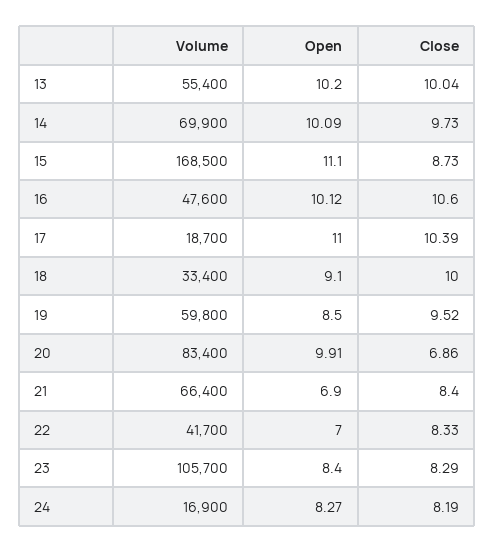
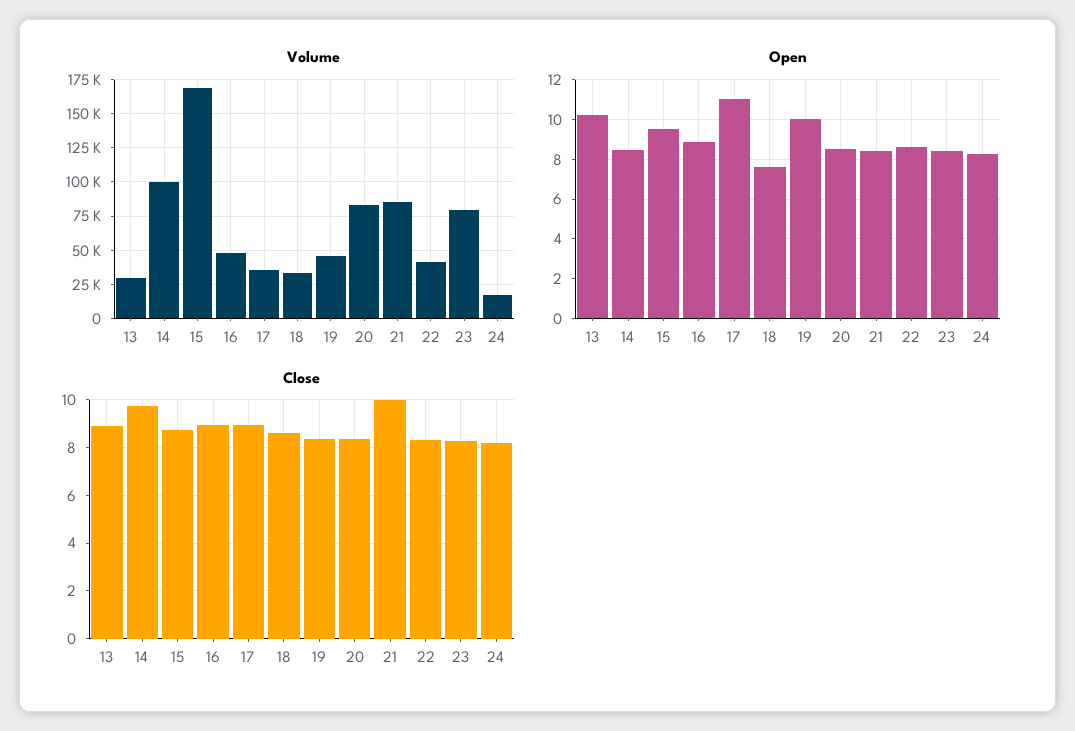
  {
    "Volume": {
-     "13": 55400,
+     "13": 30000,
-     "14": 69900,
+     "14": 100000,
      "15": 168500,
      "16": 47600,
-     "17": 18700,
+     "17": 35000,
      "18": 33400,
-     "19": 59800,
+     "19": 45000,
      "20": 83400,
-     "21": 66400,
+     "21": 85000,
      "22": 41700,
-     "23": 105700,
+     "23": 80000,
      "24": 16900
    },
    "Open": {
      "13": 10.2,
-     "14": 10.09,
+     "14": 8.5,
-     "15": 11.1,
+     "15": 9.5,
-     "16": 10.12,
+     "16": 9,
      "17": 11,
-     "18": 9.1,
+     "18": 7.5,
-     "19": 8.5,
+     "19": 10,
-     "20": 9.91,
+     "20": 8.5,
-     "21": 6.9,
+     "21": 8.5,
-     "22": 7,
+     "22": 8.5,
      "23": 8.4,
      "24": 8.27
    },
    "Close": {
-     "13": 10.04,
+     "13": 9,
      "14": 9.73,
      "15": 8.73,
-     "16": 10.6,
+     "16": 9,
-     "17": 10.39,
+     "17": 9,
-     "18": 10,
+     "18": 8.5,
-     "19": 9.52,
+     "19": 8.5,
-     "20": 6.86,
+     "20": 8.5,
-     "21": 8.4,
+     "21": 10,
      "22": 8.33,
      "23": 8.29,
      "24": 8.19
    }
  }

